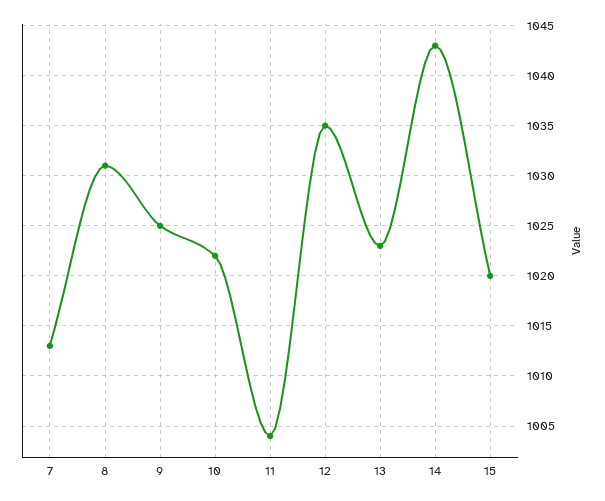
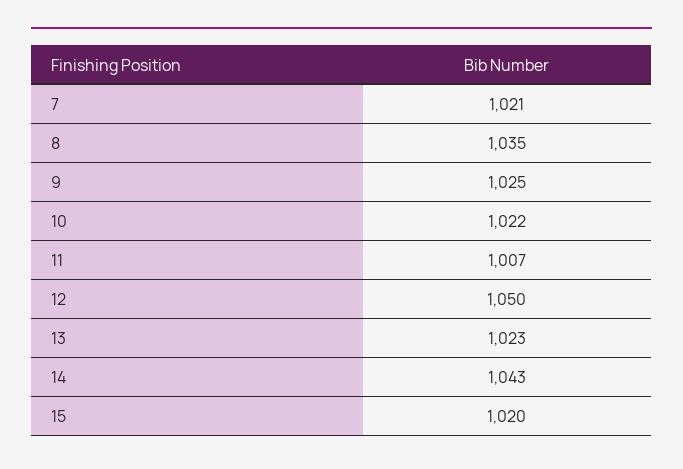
  {
-   "7": 1013,
+   "7": 1021,
-   "8": 1031,
+   "8": 1035,
    "9": 1025,
    "10": 1022,
-   "11": 1004,
+   "11": 1007,
-   "12": 1035,
+   "12": 1050,
    "13": 1023,
    "14": 1043,
    "15": 1020
  }

